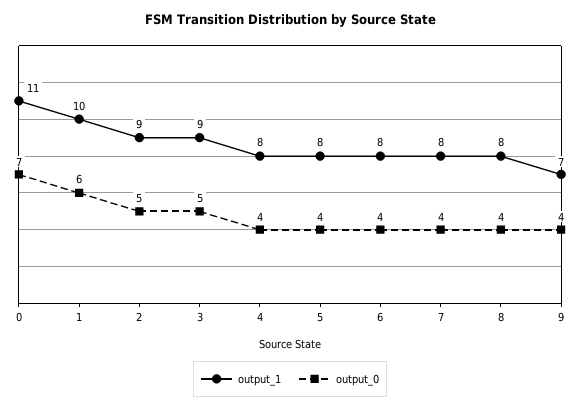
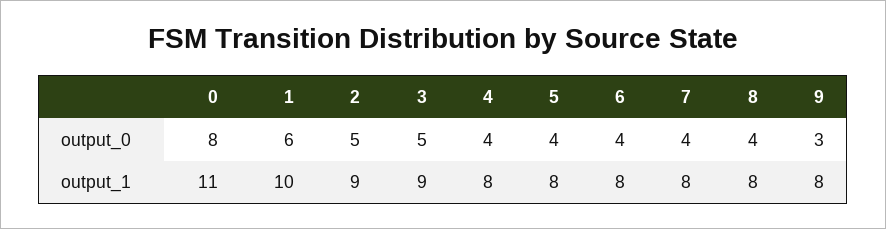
  {
    "output_1": {
      "0": 11,
      "1": 10,
      "2": 9,
      "3": 9,
      "4": 8,
      "5": 8,
      "6": 8,
      "7": 8,
      "8": 8,
-     "9": 7
+     "9": 8
    },
    "output_0": {
-     "0": 7,
+     "0": 8,
      "1": 6,
      "2": 5,
      "3": 5,
      "4": 4,
      "5": 4,
      "6": 4,
      "7": 4,
      "8": 4,
-     "9": 4
+     "9": 3
    }
  }

